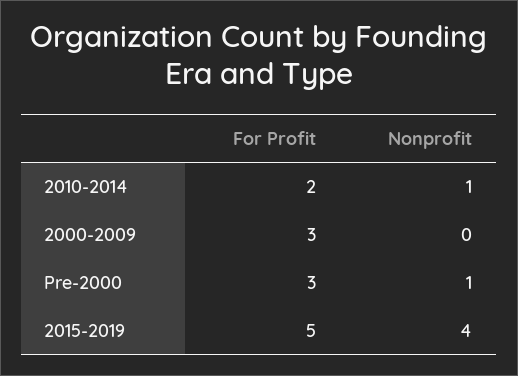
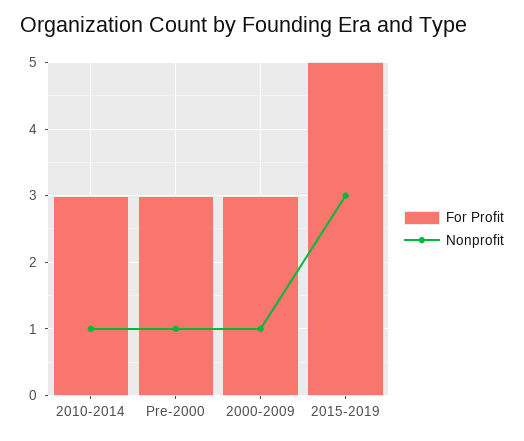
  {
    "For Profit": {
-     "2010-2014": 2,
+     "2010-2014": 3,
      "2000-2009": 3,
      "Pre-2000": 3,
      "2015-2019": 5
    },
    "Nonprofit": {
      "2010-2014": 1,
-     "2000-2009": 0,
+     "2000-2009": 1,
      "Pre-2000": 1,
-     "2015-2019": 4
+     "2015-2019": 3
    }
  }

